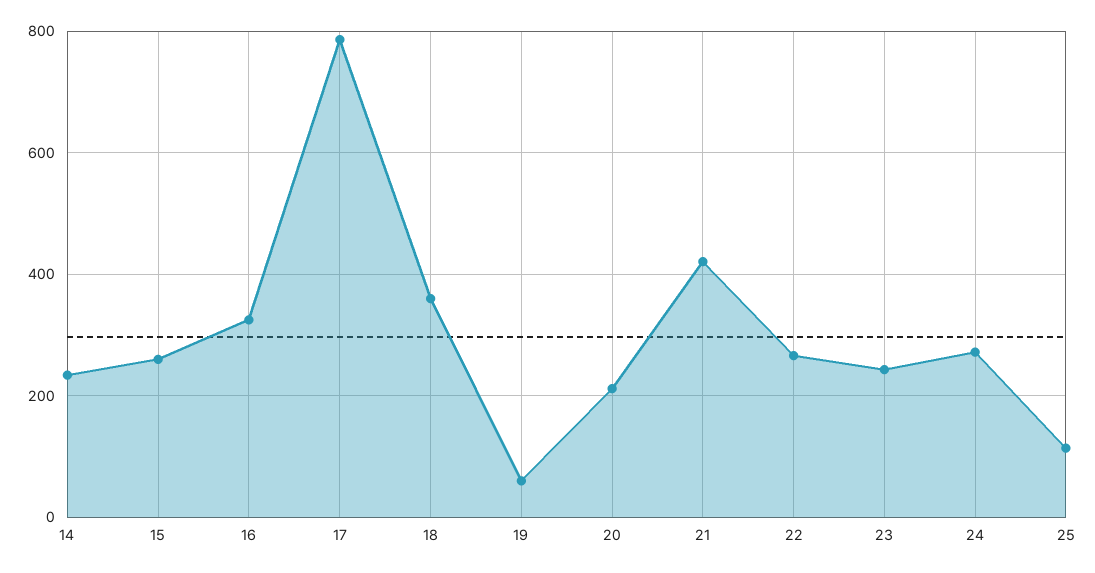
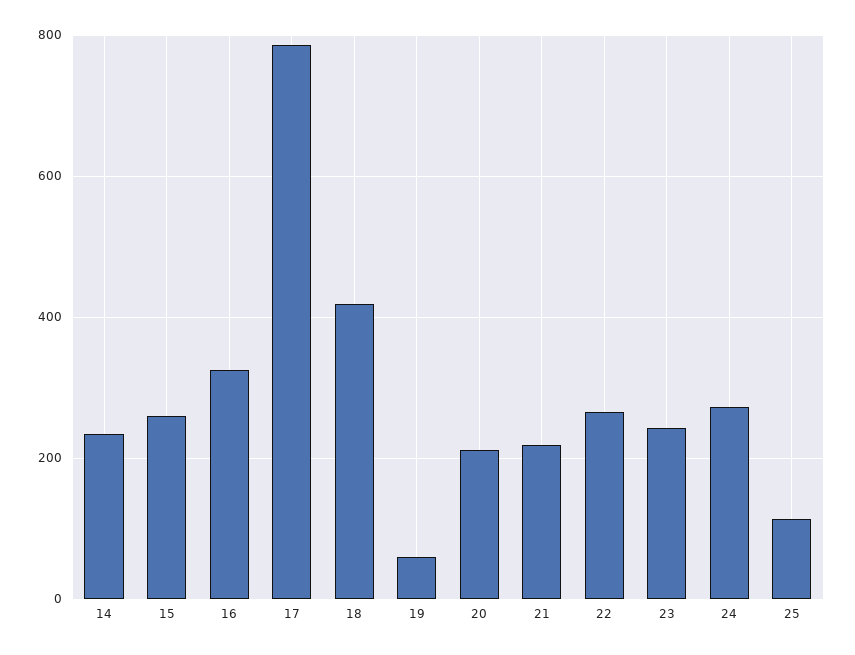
  {
    "14": 240,
    "15": 260,
    "16": 320,
    "17": 780,
-   "18": 360,
+   "18": 420,
    "19": 60,
    "20": 220,
-   "21": 420,
+   "21": 220,
    "22": 260,
    "23": 240,
    "24": 280,
    "25": 120
  }

